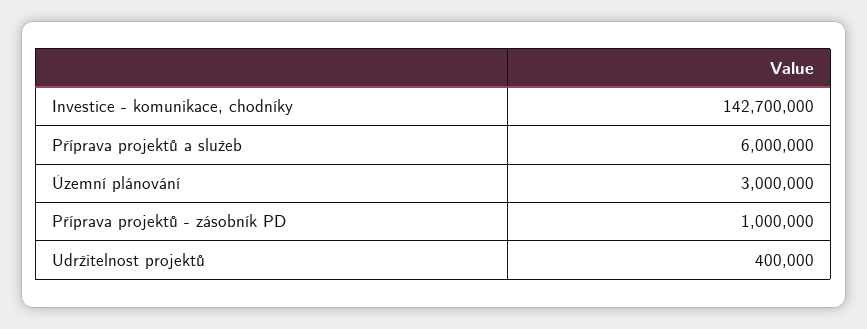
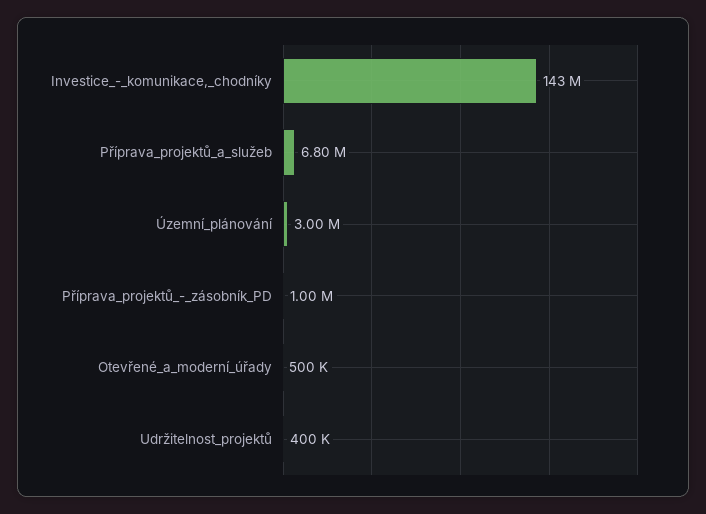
  {
    "Investice - komunikace, chodníky": 142700000,
-   "Příprava projektů a služeb": 6000000,
+   "Příprava projektů a služeb": 6800000,
    "Územní plánování": 3000000,
    "Příprava projektů - zásobník PD": 1000000,
-   "Udržitelnost projektů": 400000
+   "Udržitelnost projektů": 400000,
+   "Otevřené_a_moderní_úřady": 500000
  }

